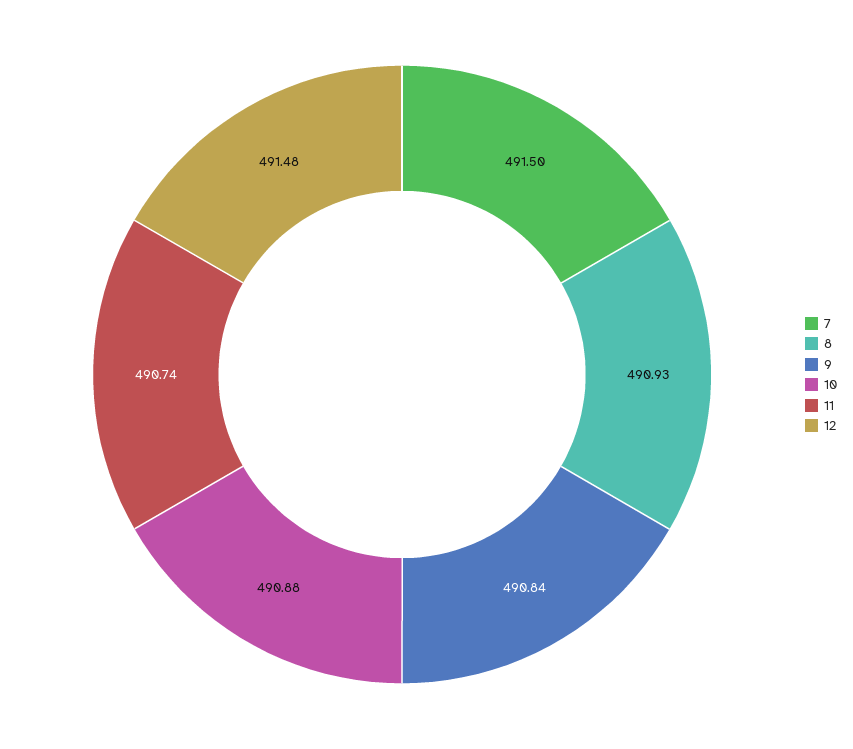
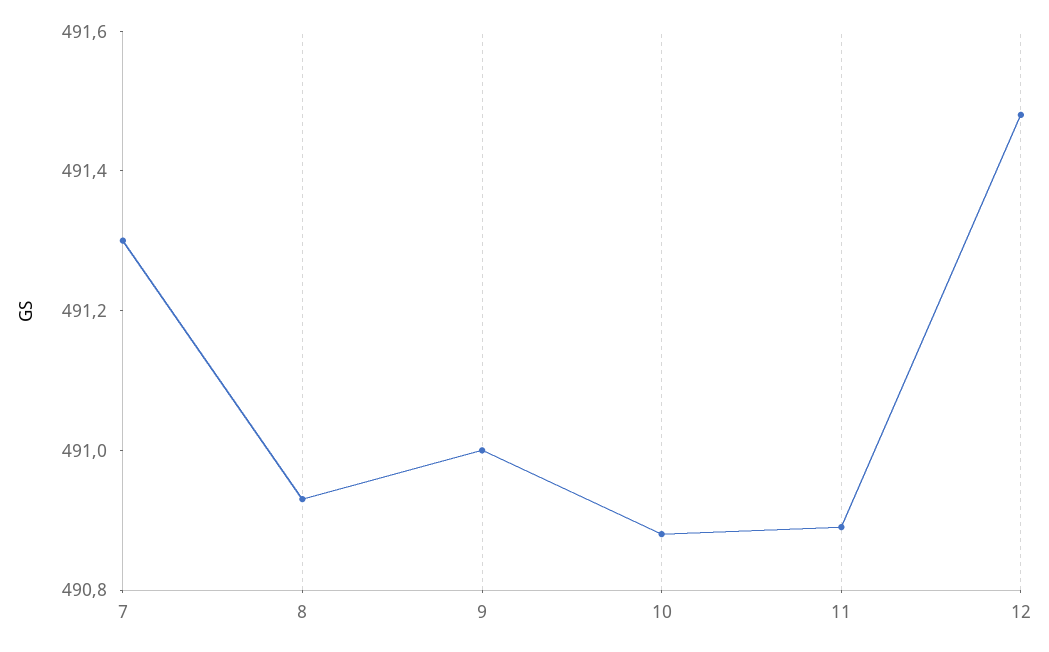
  {
-   "7": 491.5,
+   "7": 491.3,
    "8": 490.93,
-   "9": 490.84,
+   "9": 491,
    "10": 490.88,
-   "11": 490.74,
+   "11": 490.9,
    "12": 491.48
  }

